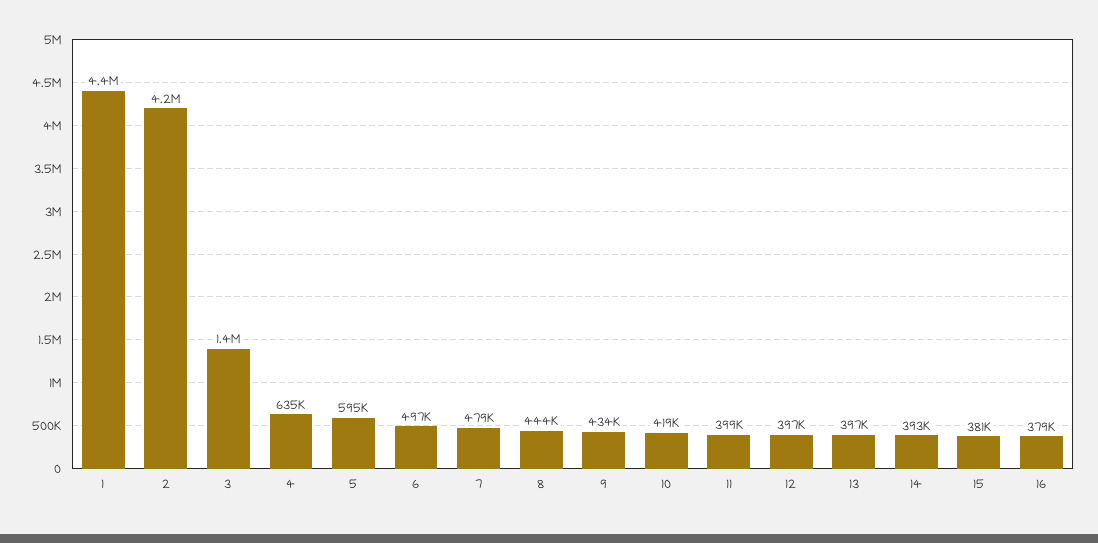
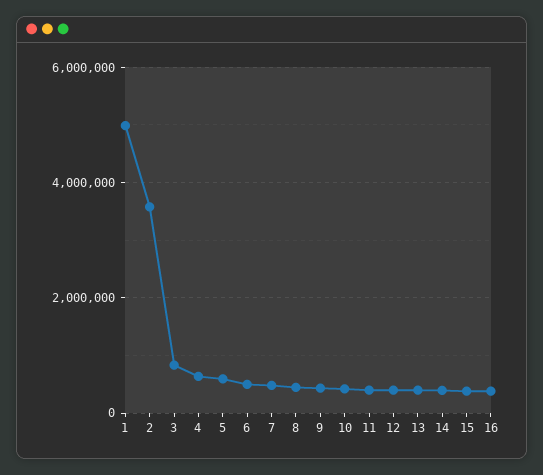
  {
-   "1": 4400000,
+   "1": 5000000,
-   "2": 4200000,
+   "2": 3600000,
-   "3": 1400000,
+   "3": 800000,
    "4": 635000,
    "5": 595000,
    "6": 497000,
    "7": 479000,
    "8": 444000,
    "9": 434000,
    "10": 419000,
    "11": 399000,
    "12": 397000,
    "13": 397000,
    "14": 393000,
    "15": 381000,
    "16": 379000
  }

